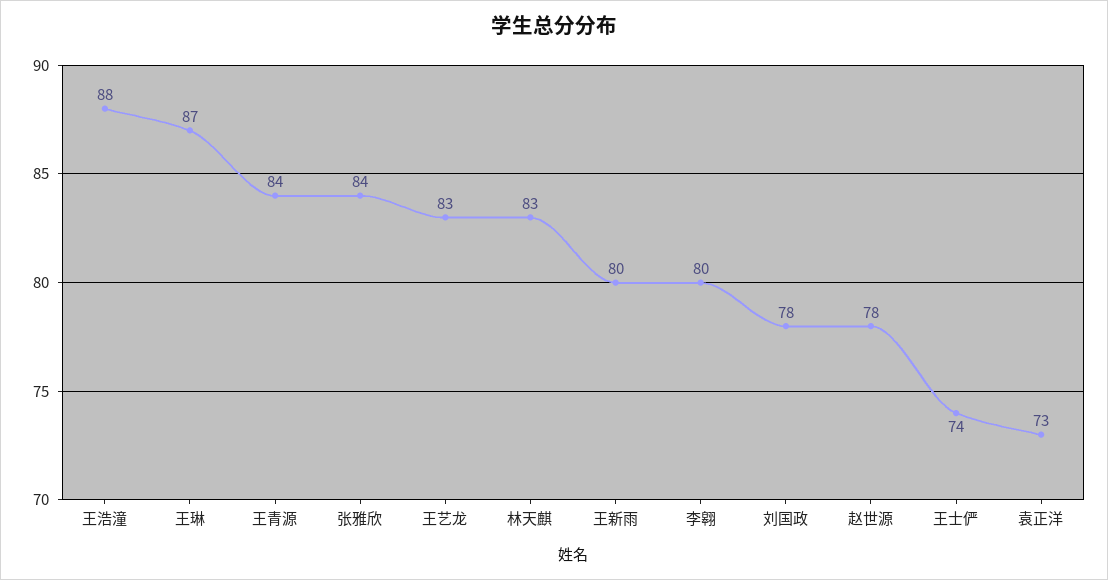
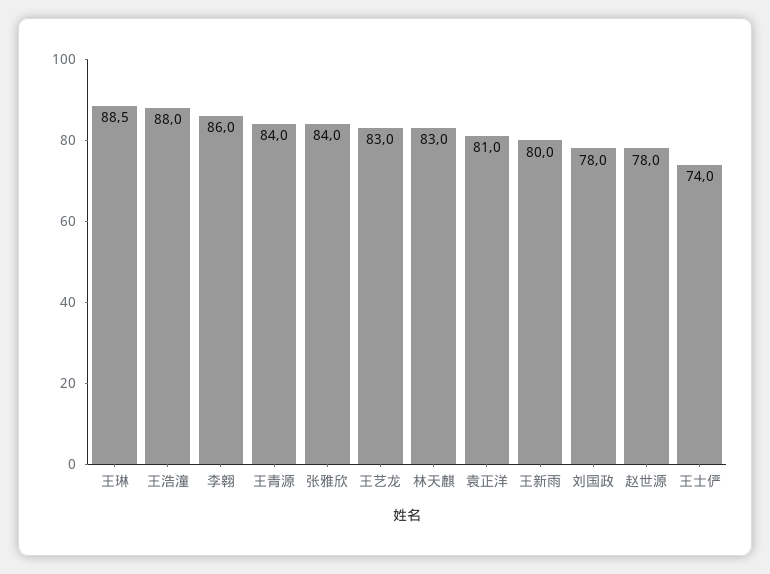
  {
    "王浩潼": 88,
-   "王琳": 87,
+   "王琳": 88.5,
    "王青源": 84,
    "张雅欣": 84,
    "王艺龙": 83,
    "林天麒": 83,
    "王新雨": 80,
-   "李翱": 80,
+   "李翱": 86,
    "刘国政": 78,
    "赵世源": 78,
    "王士俨": 74,
-   "袁正洋": 73
+   "袁正洋": 81
  }

